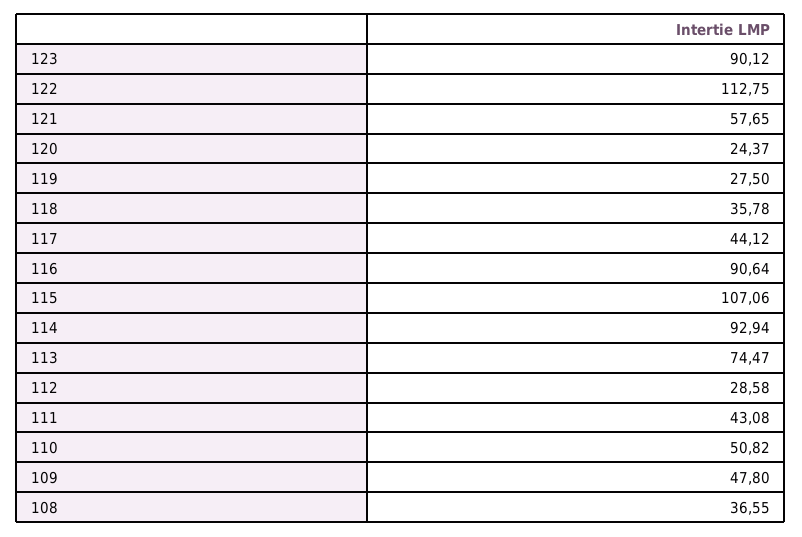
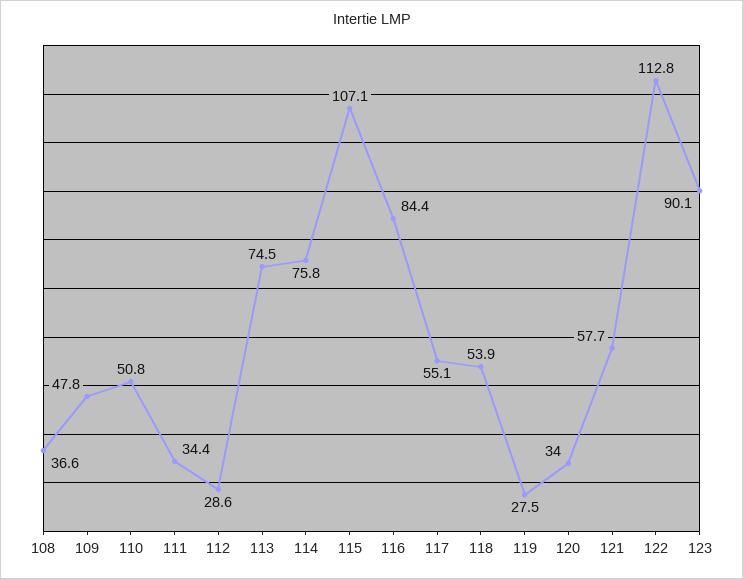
  {
    "123": 90.12,
    "122": 112.75,
    "121": 57.65,
-   "120": 24.37,
+   "120": 34,
    "119": 27.5,
-   "118": 35.78,
+   "118": 53.9,
-   "117": 44.12,
+   "117": 55.1,
-   "116": 90.64,
+   "116": 84.4,
    "115": 107.06,
-   "114": 92.94,
+   "114": 75.8,
    "113": 74.47,
    "112": 28.58,
-   "111": 43.08,
+   "111": 34.4,
    "110": 50.82,
    "109": 47.8,
    "108": 36.55
  }

